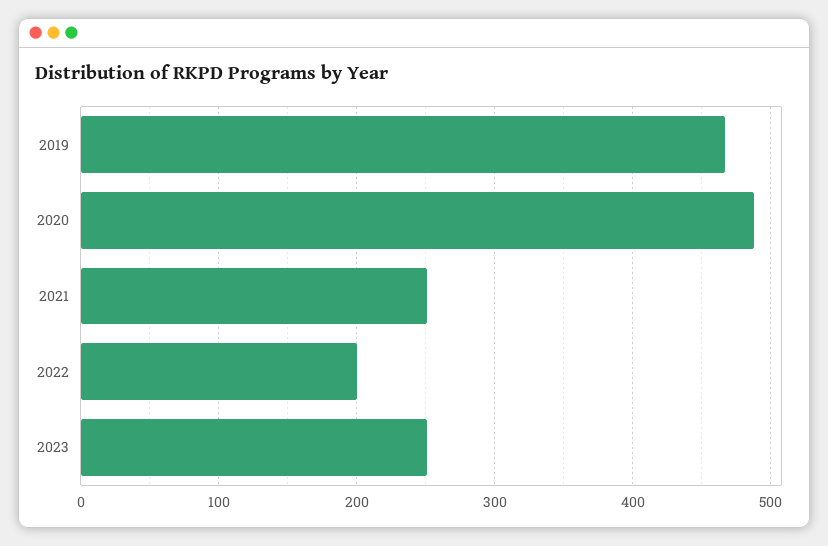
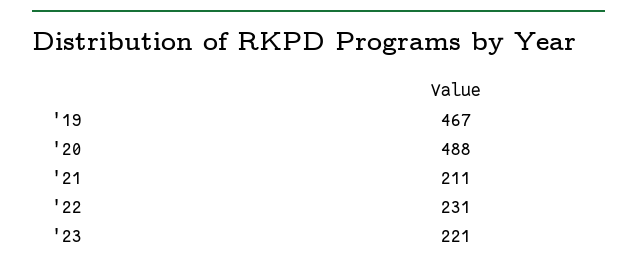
  {
    "2019": 467,
    "2020": 488,
-   "2021": 250,
+   "2021": 211,
-   "2022": 200,
+   "2022": 231,
-   "2023": 250
+   "2023": 221
  }

